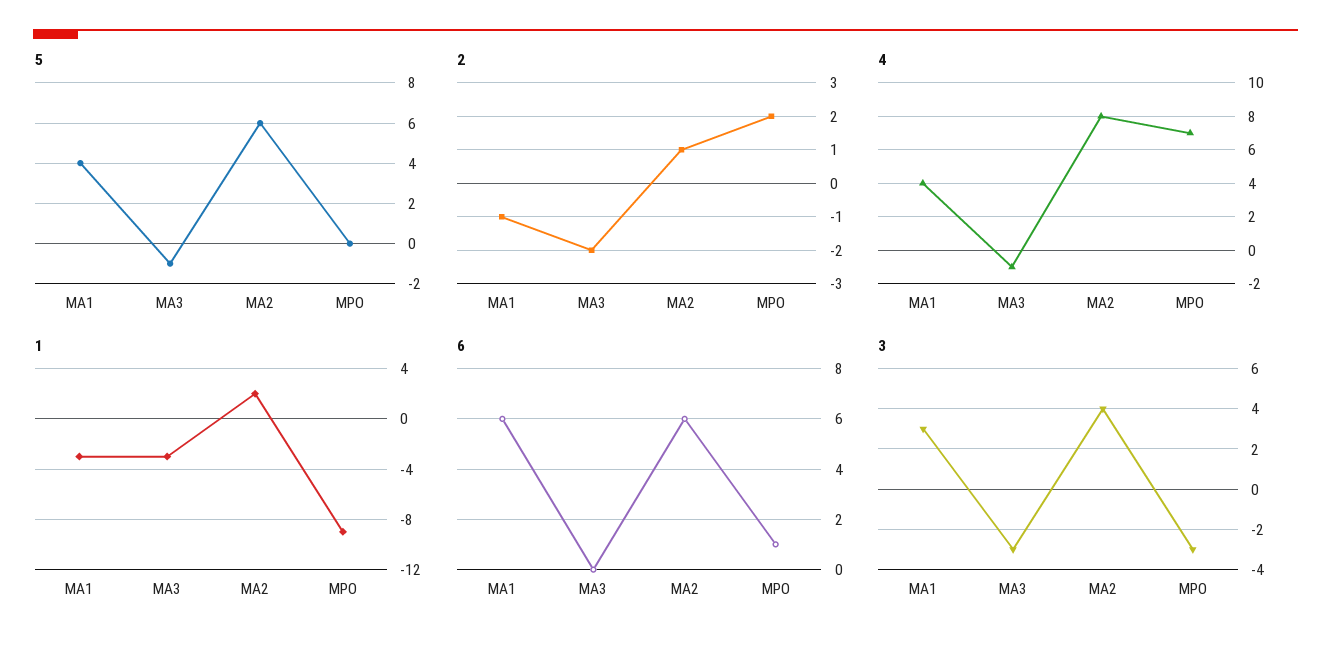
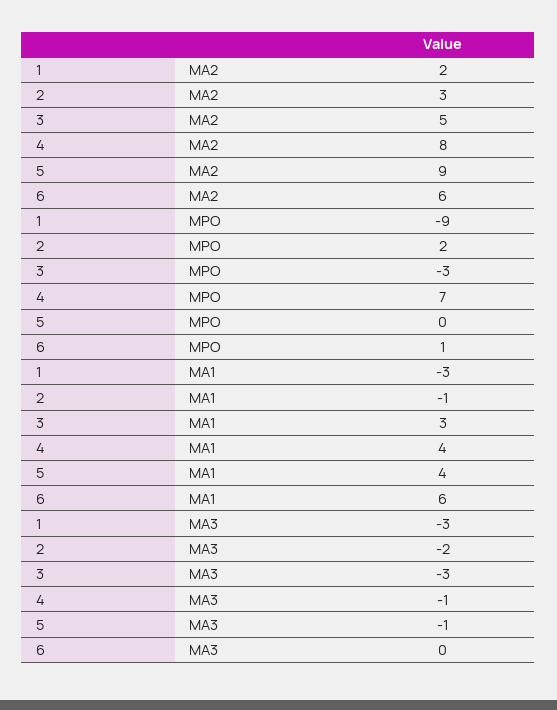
  {
    "5": {
      "MA1": 4,
      "MA3": -1,
-     "MA2": 6,
+     "MA2": 9,
      "MPO": 0
    },
    "2": {
      "MA1": -1,
      "MA3": -2,
-     "MA2": 1,
+     "MA2": 3,
      "MPO": 2
    },
    "4": {
      "MA1": 4,
      "MA3": -1,
      "MA2": 8,
      "MPO": 7
    },
    "1": {
      "MA1": -3,
      "MA3": -3,
      "MA2": 2,
      "MPO": -9
    },
    "6": {
      "MA1": 6,
      "MA3": 0,
      "MA2": 6,
      "MPO": 1
    },
    "3": {
      "MA1": 3,
      "MA3": -3,
-     "MA2": 4,
+     "MA2": 5,
      "MPO": -3
    }
  }

